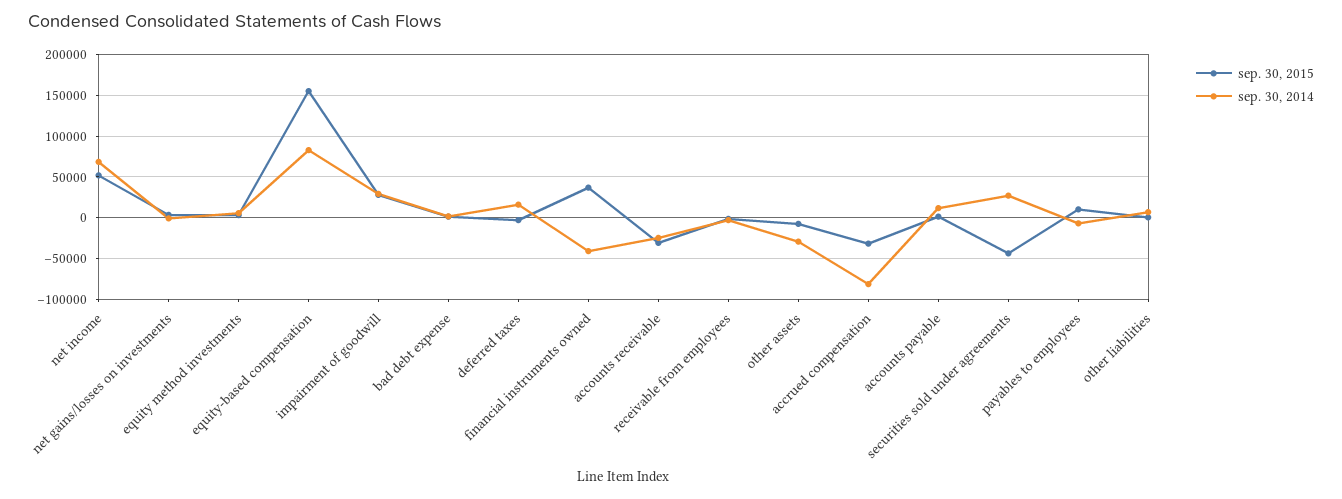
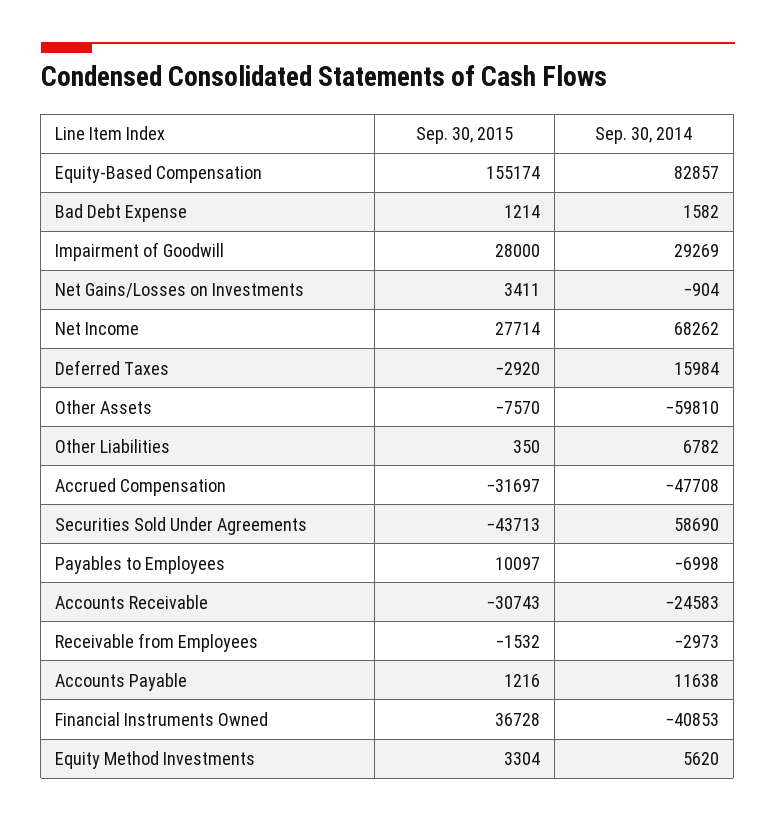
  {
    "sep. 30, 2015": {
-     "net income": 50000,
+     "net income": 27714,
      "net gains/losses on investments": 3411,
      "equity method investments": 3304,
      "equity-based compensation": 155174,
      "impairment of goodwill": 28000,
      "bad debt expense": 1214,
      "deferred taxes": -2920,
      "financial instruments owned": 36728,
      "accounts receivable": -30743,
      "receivable from employees": -1532,
      "other assets": -7570,
      "accrued compensation": -31697,
      "accounts payable": 1216,
      "securities sold under agreements": -43713,
      "payables to employees": 10097,
      "other liabilities": 350
    },
    "sep. 30, 2014": {
      "net income": 68262,
      "net gains/losses on investments": -904,
      "equity method investments": 5620,
      "equity-based compensation": 82857,
      "impairment of goodwill": 29269,
      "bad debt expense": 1582,
      "deferred taxes": 15984,
      "financial instruments owned": -40853,
      "accounts receivable": -24583,
      "receivable from employees": -2973,
-     "other assets": -30000,
+     "other assets": -59810,
-     "accrued compensation": -80000,
+     "accrued compensation": -47708,
      "accounts payable": 11638,
-     "securities sold under agreements": 30000,
+     "securities sold under agreements": 58690,
      "payables to employees": -6998,
      "other liabilities": 6782
    }
  }

